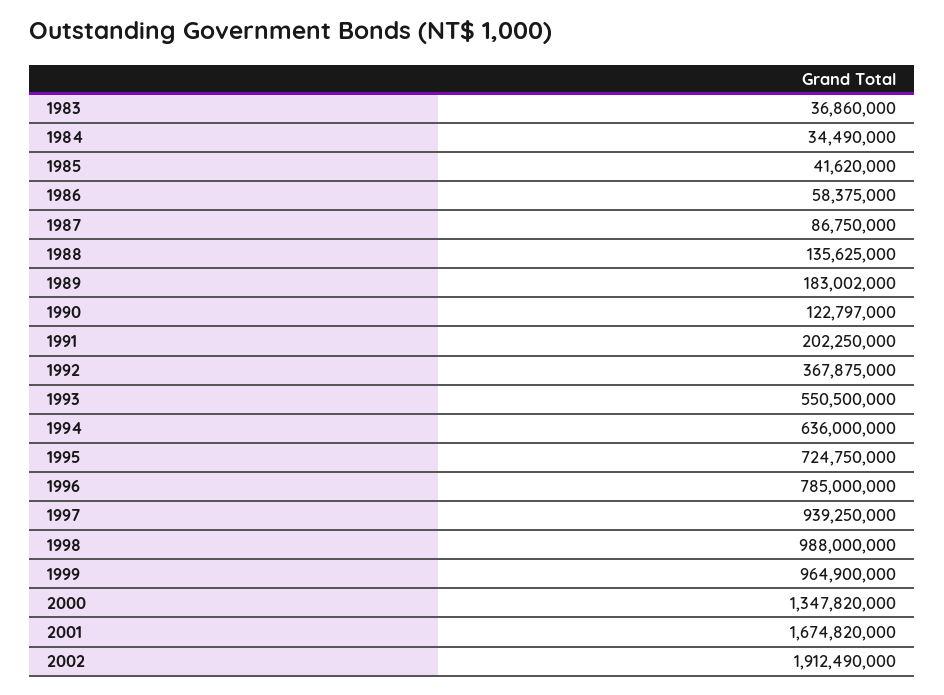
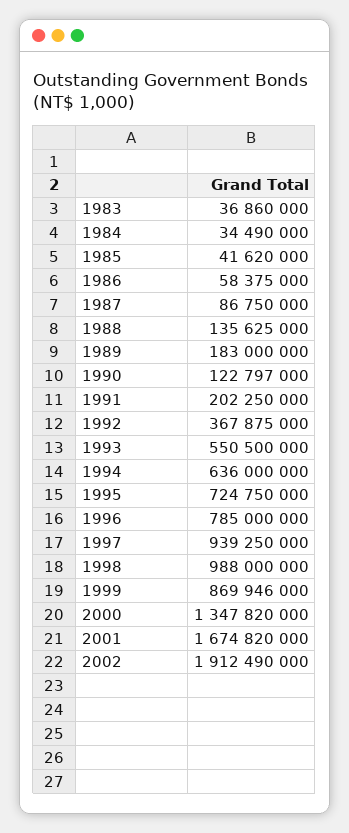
  {
    "1983": 36860000,
    "1984": 34490000,
    "1985": 41620000,
    "1986": 58375000,
    "1987": 86750000,
    "1988": 135625000,
-   "1989": 183002000,
+   "1989": 183000000,
    "1990": 122797000,
    "1991": 202250000,
    "1992": 367875000,
    "1993": 550500000,
    "1994": 636000000,
    "1995": 724750000,
    "1996": 785000000,
    "1997": 939250000,
    "1998": 988000000,
-   "1999": 964900000,
+   "1999": 869946000,
    "2000": 1347820000,
    "2001": 1674820000,
    "2002": 1912490000
  }

